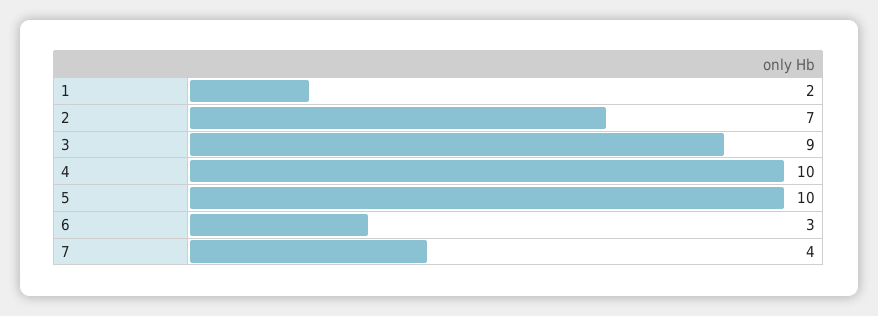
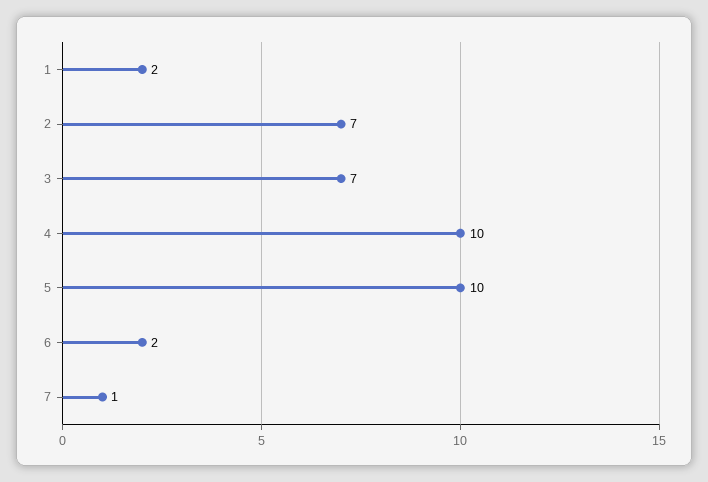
  {
    "1": 2,
    "2": 7,
-   "3": 9,
+   "3": 7,
    "4": 10,
    "5": 10,
-   "6": 3,
+   "6": 2,
-   "7": 4
+   "7": 1
  }

